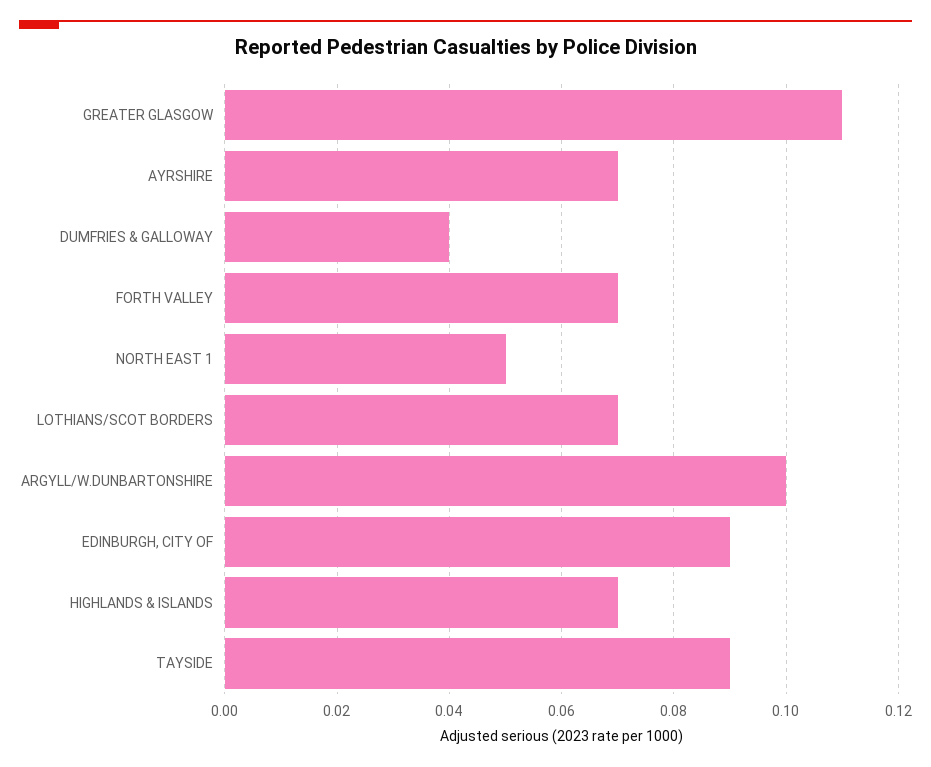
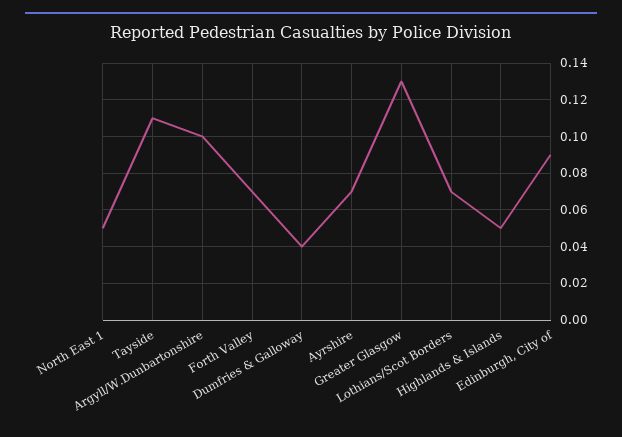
  {
-   "GREATER GLASGOW": 0.11,
+   "GREATER GLASGOW": 0.13,
    "AYRSHIRE": 0.07,
    "DUMFRIES & GALLOWAY": 0.04,
    "FORTH VALLEY": 0.07,
    "NORTH EAST 1": 0.05,
    "LOTHIANS/SCOT BORDERS": 0.07,
    "ARGYLL/W.DUNBARTONSHIRE": 0.1,
    "EDINBURGH, CITY OF": 0.09,
-   "HIGHLANDS & ISLANDS": 0.07,
+   "HIGHLANDS & ISLANDS": 0.05,
-   "TAYSIDE": 0.09
+   "TAYSIDE": 0.11
  }

